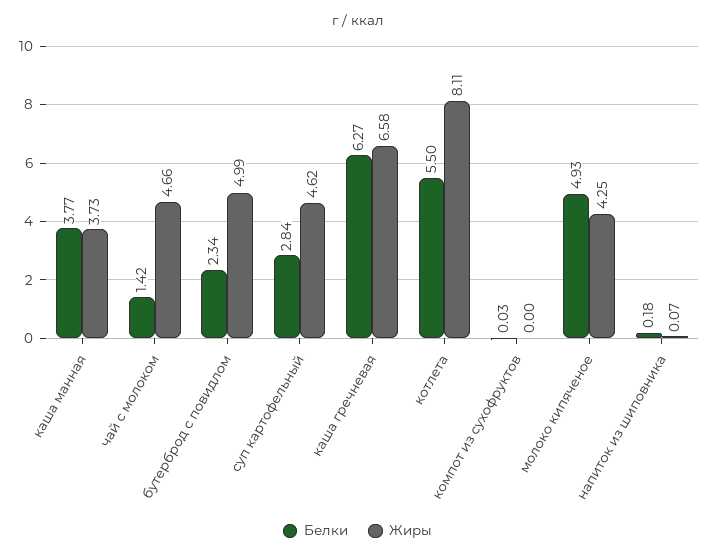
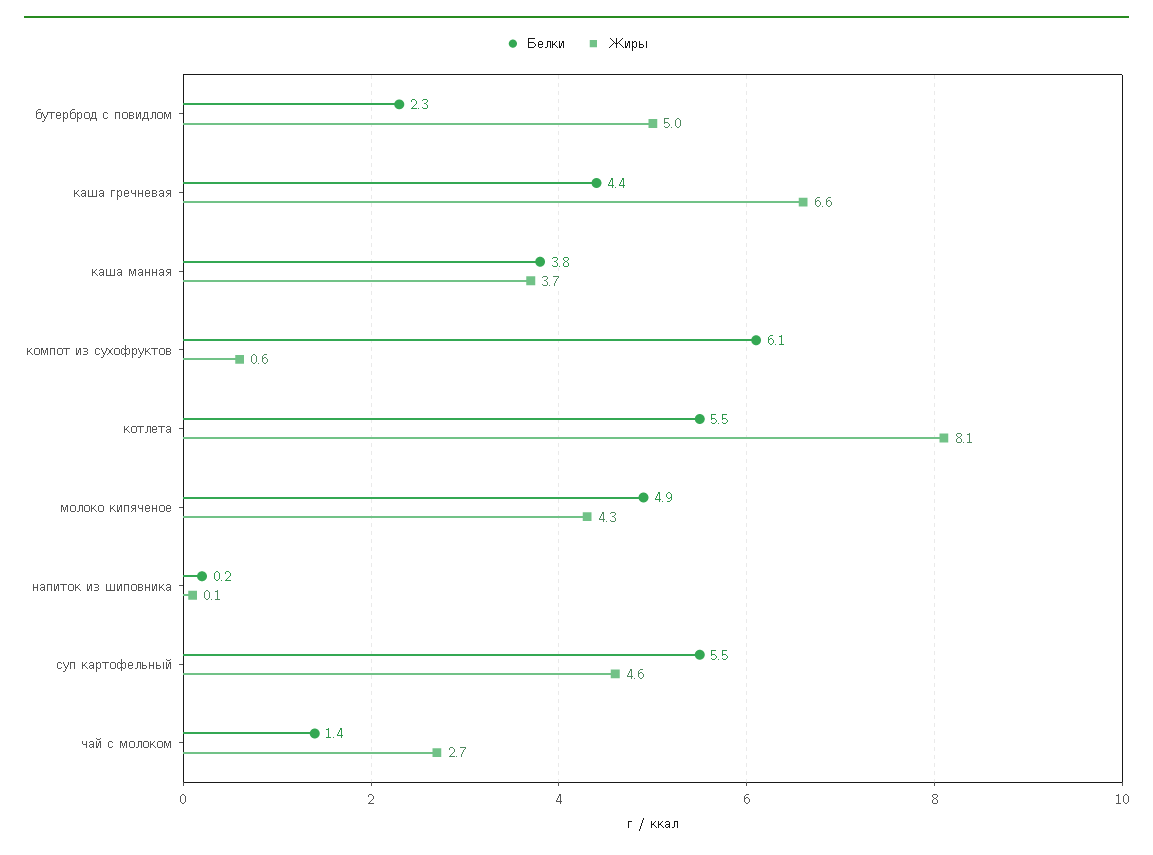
  {
    "Белки": {
      "каша манная": 3.77,
      "чай с молоком": 1.42,
      "бутерброд с повидлом": 2.34,
-     "суп картофельный": 2.84,
+     "суп картофельный": 5.5,
-     "каша гречневая": 6.27,
+     "каша гречневая": 4.4,
      "котлета": 5.5,
-     "компот из сухофруктов": 0.03,
+     "компот из сухофруктов": 6.1,
      "молоко кипяченое": 4.93,
      "напиток из шиповника": 0.18
    },
    "Жиры": {
      "каша манная": 3.73,
-     "чай с молоком": 4.66,
+     "чай с молоком": 2.7,
      "бутерброд с повидлом": 4.99,
      "суп картофельный": 4.62,
      "каша гречневая": 6.58,
      "котлета": 8.11,
-     "компот из сухофруктов": 0,
+     "компот из сухофруктов": 0.6,
      "молоко кипяченое": 4.25,
      "напиток из шиповника": 0.07
    }
  }

